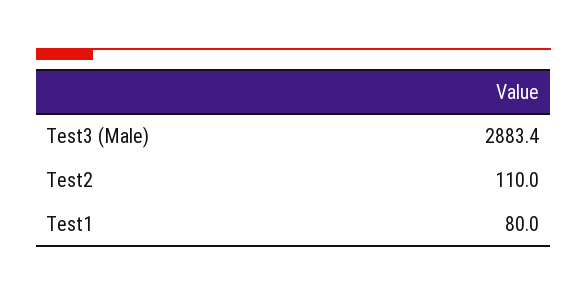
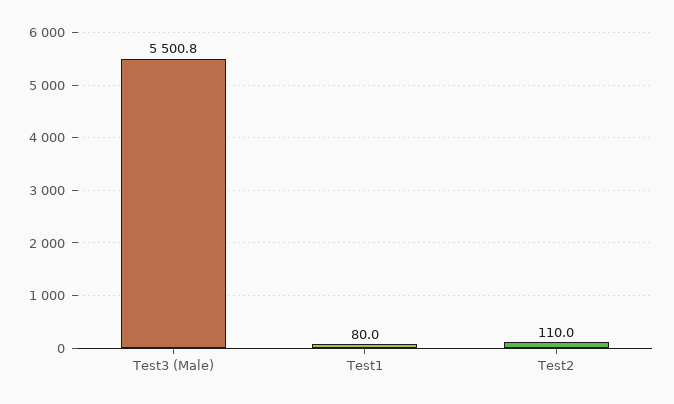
  {
-   "Test3 (Male)": 2883.4,
+   "Test3 (Male)": 5500.8,
    "Test2": 110,
    "Test1": 80
  }

